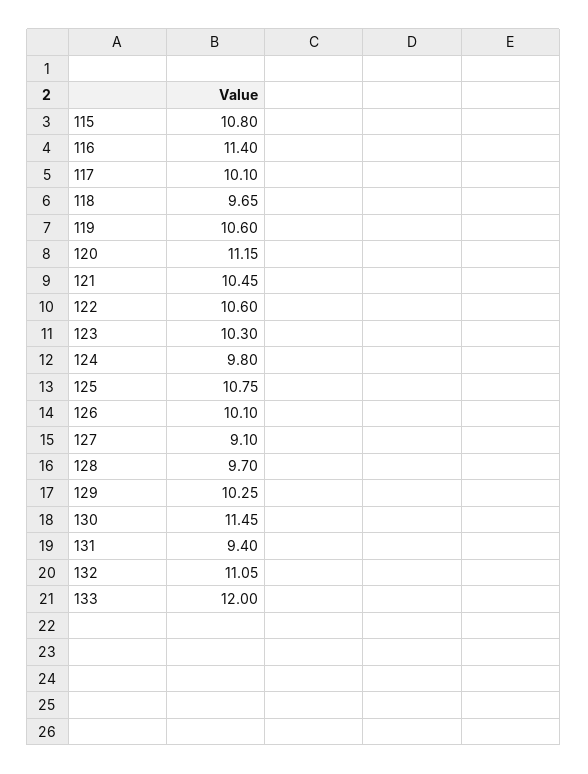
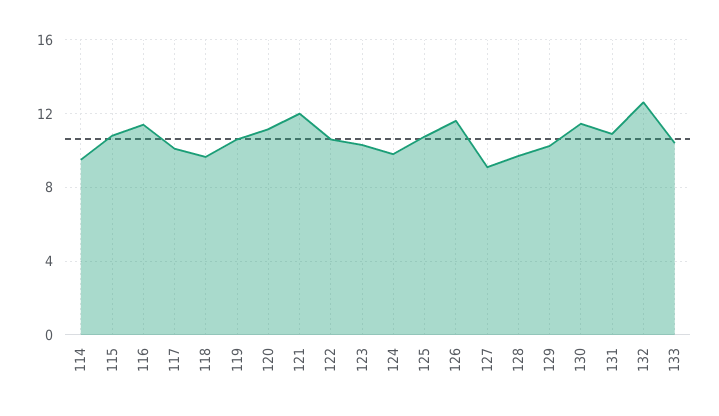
  {
    "115": 10.8,
    "116": 11.4,
    "117": 10.1,
    "118": 9.65,
    "119": 10.6,
    "120": 11.15,
-   "121": 10.45,
+   "121": 12,
    "122": 10.6,
    "123": 10.3,
    "124": 9.8,
    "125": 10.75,
-   "126": 10.1,
+   "126": 11.5,
    "127": 9.1,
    "128": 9.7,
    "129": 10.25,
    "130": 11.45,
-   "131": 9.4,
+   "131": 11,
-   "132": 11.05,
+   "132": 12.5,
-   "133": 12
+   "133": 10.5,
+   "114": 9.5
  }

